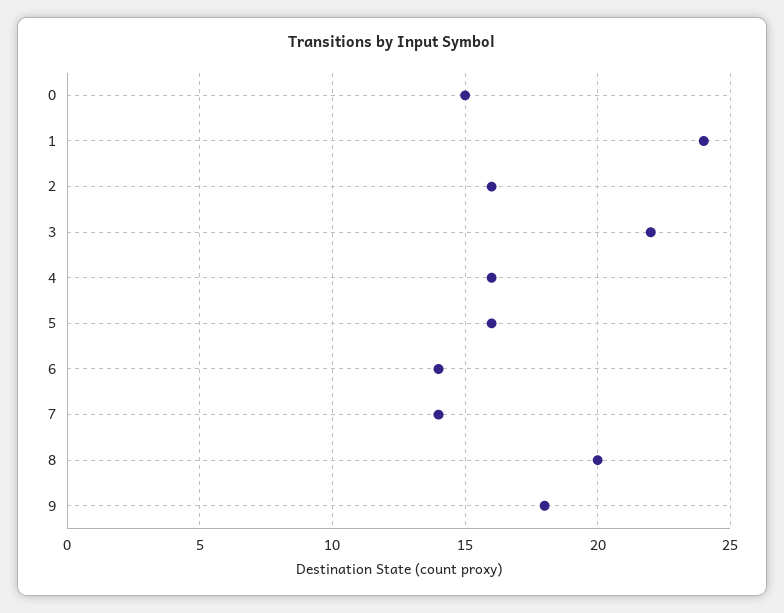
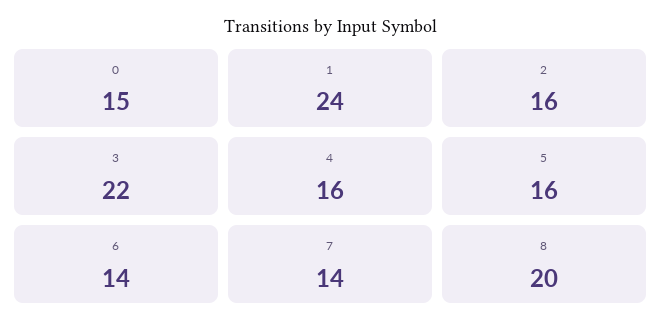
  {
    "0": 15,
    "1": 24,
    "2": 16,
    "3": 22,
    "4": 16,
    "5": 16,
    "6": 14,
    "7": 14,
-   "8": 20,
+   "8": 20
-   "9": 18
  }

